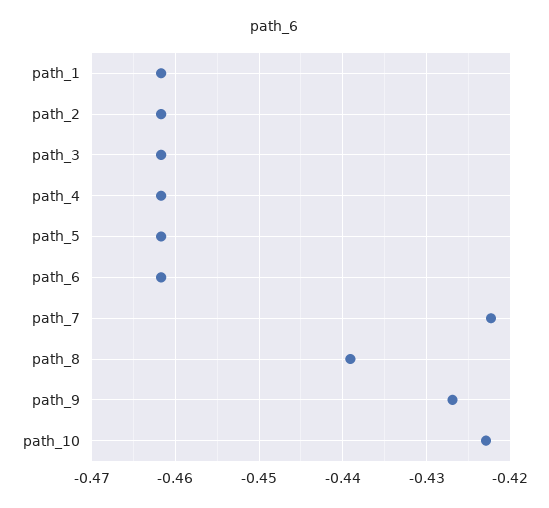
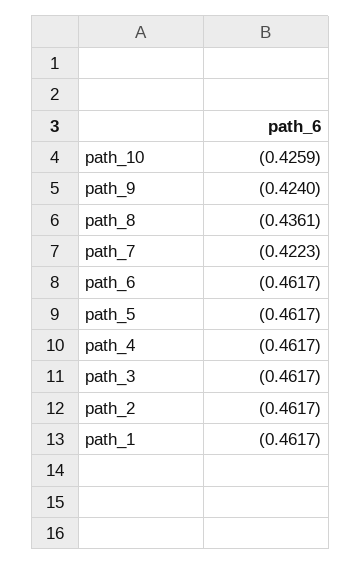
  {
    "path_1": -0.4617,
    "path_2": -0.4617,
    "path_3": -0.4617,
    "path_4": -0.4617,
    "path_5": -0.4617,
    "path_6": -0.4617,
    "path_7": -0.4223,
-   "path_8": -0.439,
+   "path_8": -0.4361,
-   "path_9": -0.427,
+   "path_9": -0.424,
-   "path_10": -0.423
+   "path_10": -0.4259
  }

